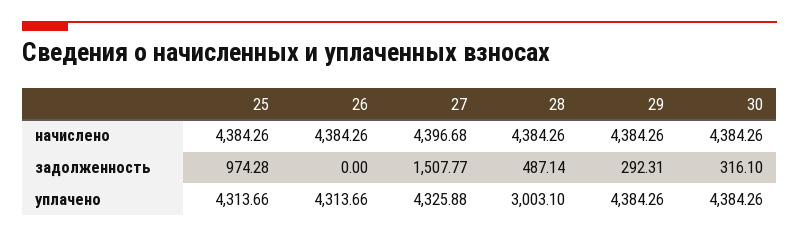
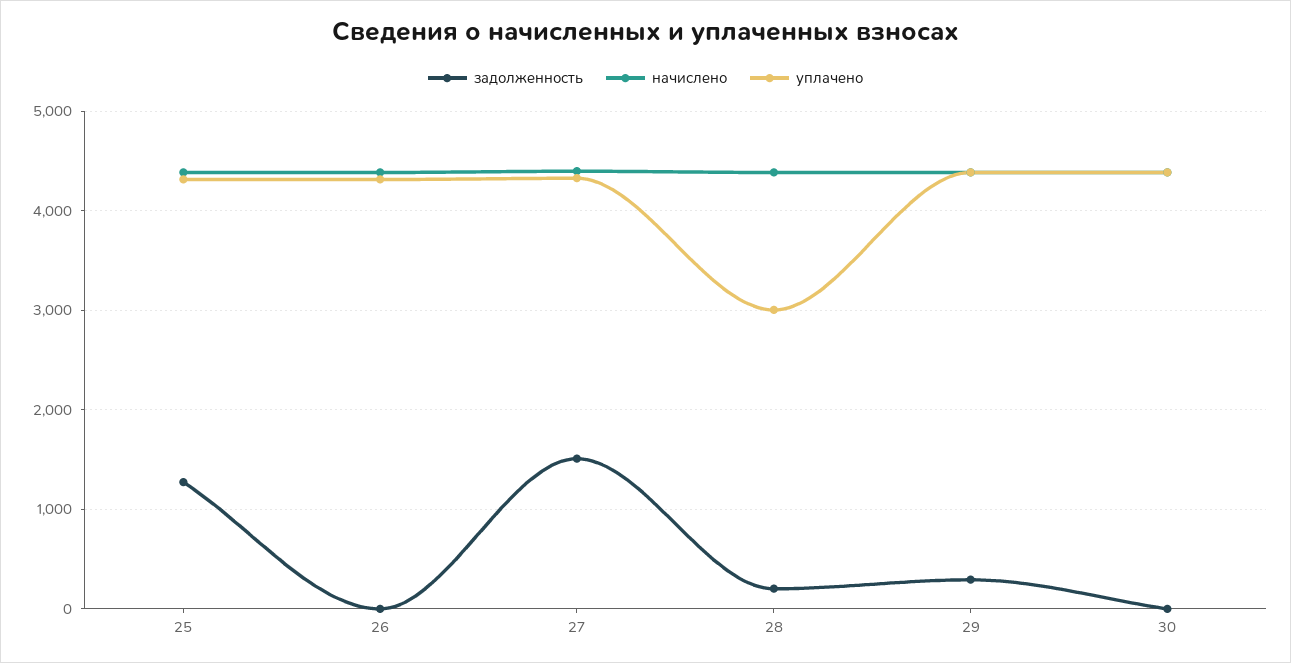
  {
    "начислено": {
      "25": 4384.26,
      "26": 4384.26,
      "27": 4396.68,
      "28": 4384.26,
      "29": 4384.26,
      "30": 4384.26
    },
    "задолженность": {
-     "25": 974.28,
+     "25": 1300,
      "26": 0,
      "27": 1507.77,
-     "28": 487.14,
+     "28": 200,
      "29": 292.31,
-     "30": 316.1
+     "30": 0
    },
    "уплачено": {
      "25": 4313.66,
      "26": 4313.66,
      "27": 4325.88,
      "28": 3003.1,
      "29": 4384.26,
      "30": 4384.26
    }
  }

